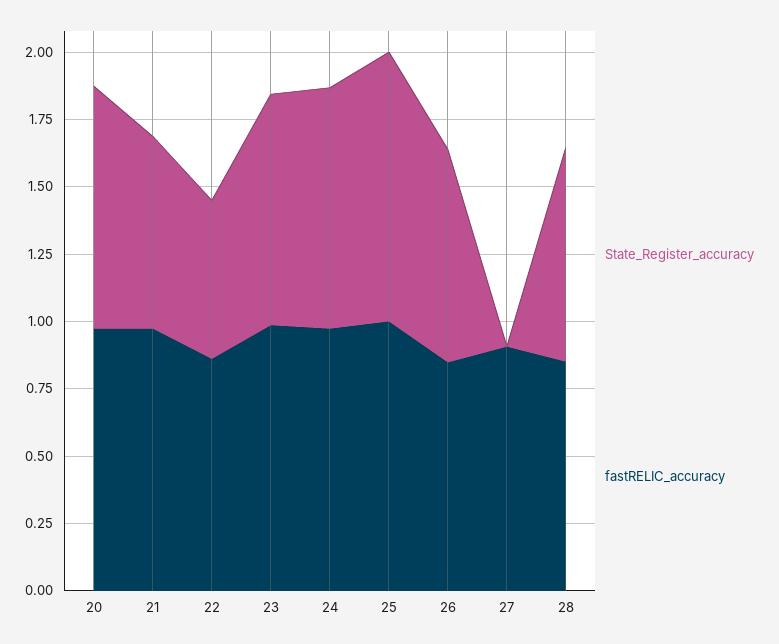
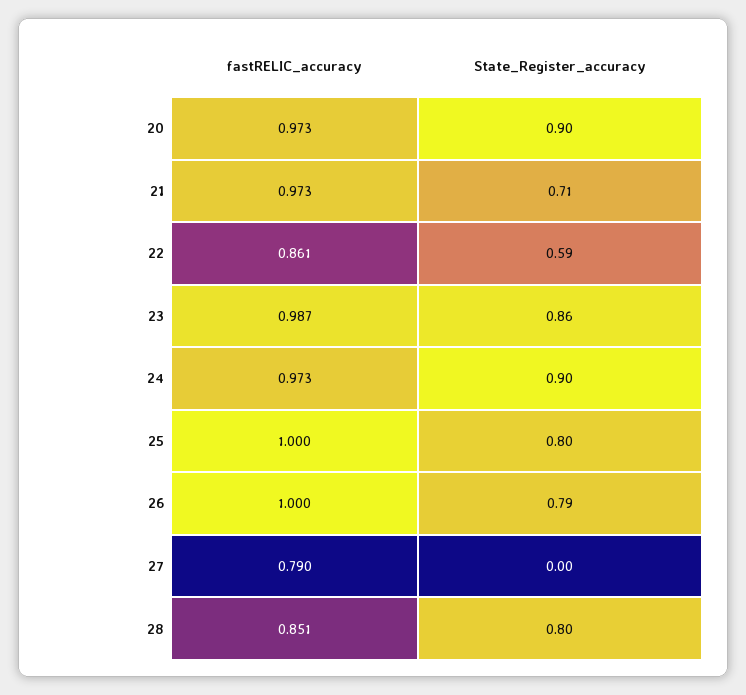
  {
    "State_Register_accuracy": {
      "20": 0.9,
      "21": 0.71,
      "22": 0.59,
      "23": 0.86,
      "24": 0.9,
-     "25": 1,
+     "25": 0.8,
      "26": 0.79,
      "27": 0,
      "28": 0.8
    },
    "fastRELIC_accuracy": {
      "20": 0.973,
      "21": 0.973,
      "22": 0.861,
      "23": 0.987,
      "24": 0.973,
      "25": 1,
-     "26": 0.85,
+     "26": 1,
-     "27": 0.9,
+     "27": 0.79,
      "28": 0.851
    }
  }

